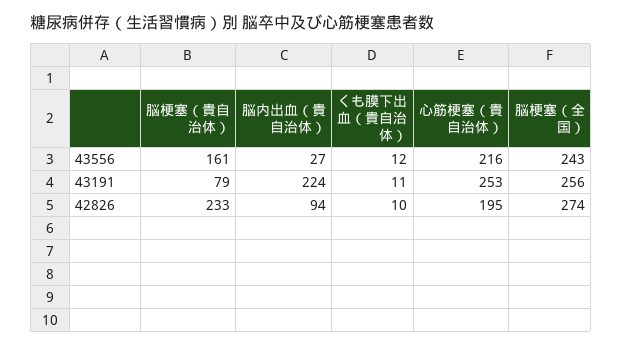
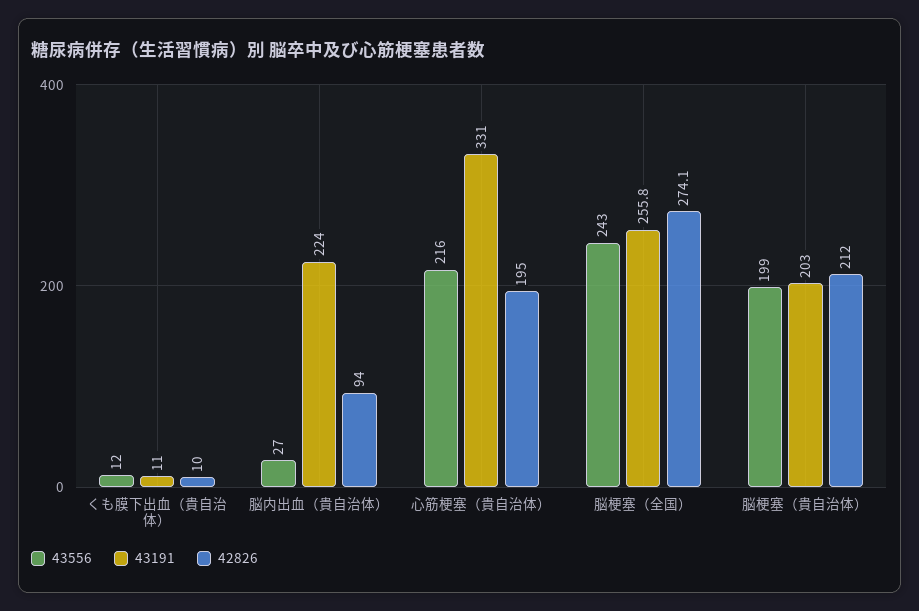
  {
    "43556": {
-     "脳梗塞（貴自治体）": 161,
+     "脳梗塞（貴自治体）": 199,
      "脳内出血（貴自治体）": 27,
      "くも膜下出血（貴自治体）": 12,
      "心筋梗塞（貴自治体）": 216,
      "脳梗塞（全国）": 243
    },
    "43191": {
-     "脳梗塞（貴自治体）": 79,
+     "脳梗塞（貴自治体）": 203,
      "脳内出血（貴自治体）": 224,
      "くも膜下出血（貴自治体）": 11,
-     "心筋梗塞（貴自治体）": 253,
+     "心筋梗塞（貴自治体）": 331,
      "脳梗塞（全国）": 255.8
    },
    "42826": {
-     "脳梗塞（貴自治体）": 233,
+     "脳梗塞（貴自治体）": 212,
      "脳内出血（貴自治体）": 94,
      "くも膜下出血（貴自治体）": 10,
      "心筋梗塞（貴自治体）": 195,
      "脳梗塞（全国）": 274.1
    }
  }

